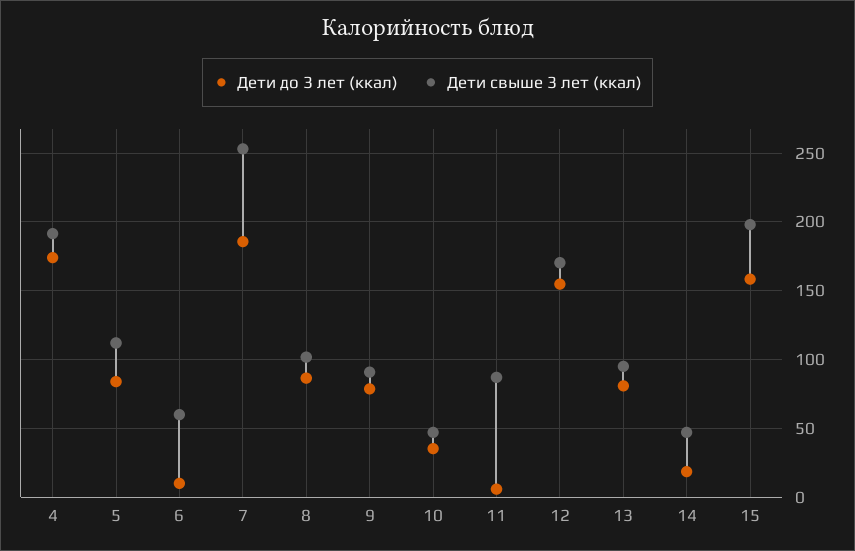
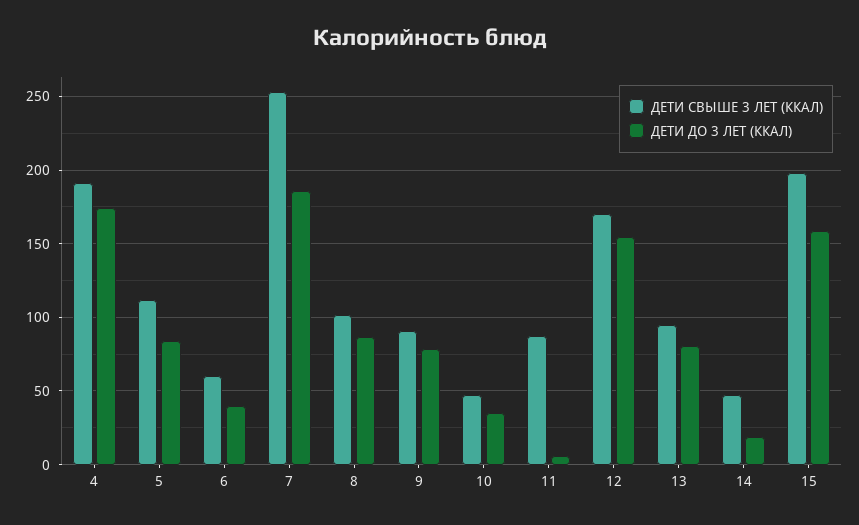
  {
    "Дети до 3 лет (ккал)": {
      "4": 175,
      "5": 85,
-     "6": 10,
+     "6": 40,
      "7": 185,
      "8": 85,
      "9": 80,
      "10": 35,
      "11": 5,
      "12": 155,
      "13": 80,
      "14": 20,
      "15": 160
    },
    "Дети свыше 3 лет (ккал)": {
      "4": 190,
      "5": 110,
      "6": 60,
      "7": 255,
      "8": 100,
      "9": 90,
      "10": 45,
      "11": 85,
      "12": 170,
      "13": 95,
      "14": 45,
      "15": 200
    }
  }

